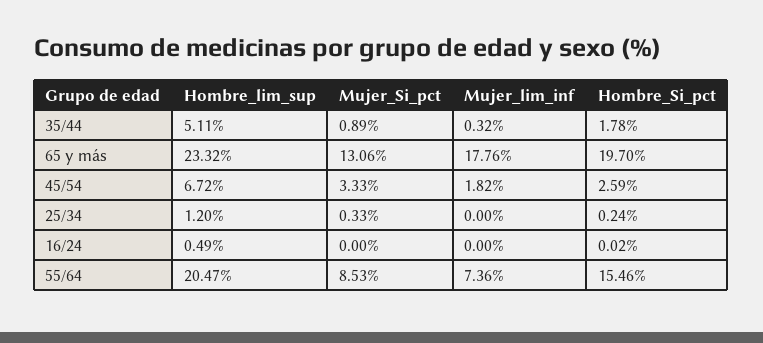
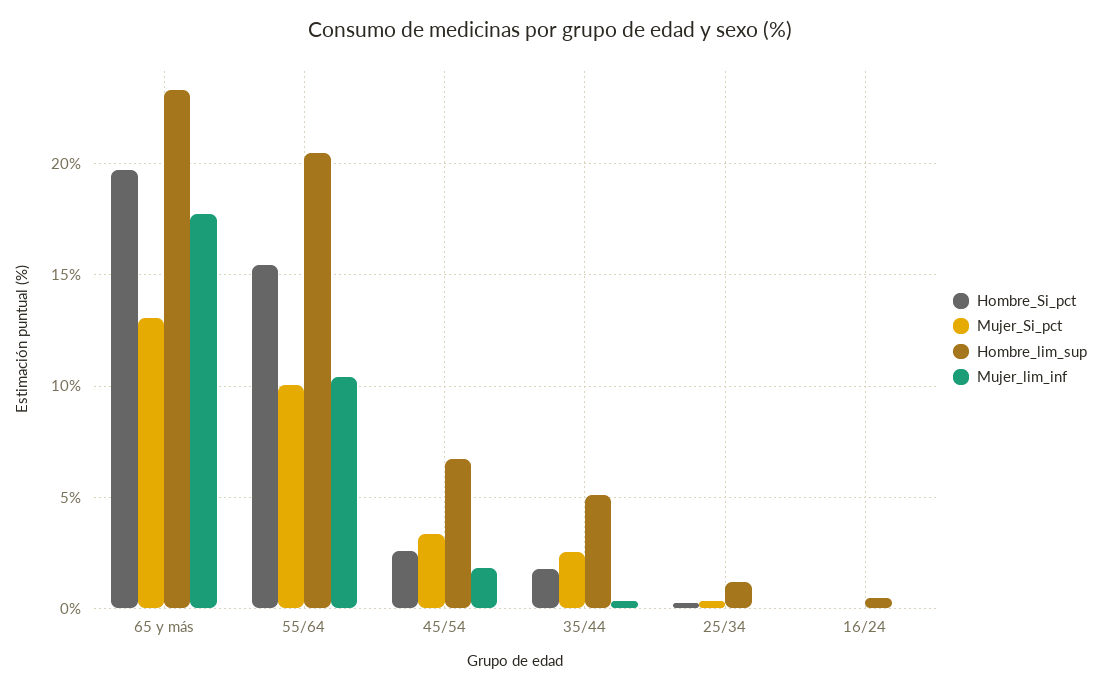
  {
    "Hombre_lim_sup": {
      "35/44": 5.11,
      "65 y más": 23.32,
      "45/54": 6.72,
      "25/34": 1.2,
      "16/24": 0.49,
      "55/64": 20.47
    },
    "Mujer_Si_pct": {
-     "35/44": 0.89,
+     "35/44": 2.5,
      "65 y más": 13.06,
      "45/54": 3.33,
      "25/34": 0.33,
      "16/24": 0,
-     "55/64": 8.53
+     "55/64": 10
    },
    "Mujer_lim_inf": {
      "35/44": 0.32,
      "65 y más": 17.76,
      "45/54": 1.82,
      "25/34": 0,
      "16/24": 0,
-     "55/64": 7.36
+     "55/64": 10.5
    },
    "Hombre_Si_pct": {
      "35/44": 1.78,
      "65 y más": 19.7,
      "45/54": 2.59,
      "25/34": 0.24,
      "16/24": 0.02,
      "55/64": 15.46
    }
  }

